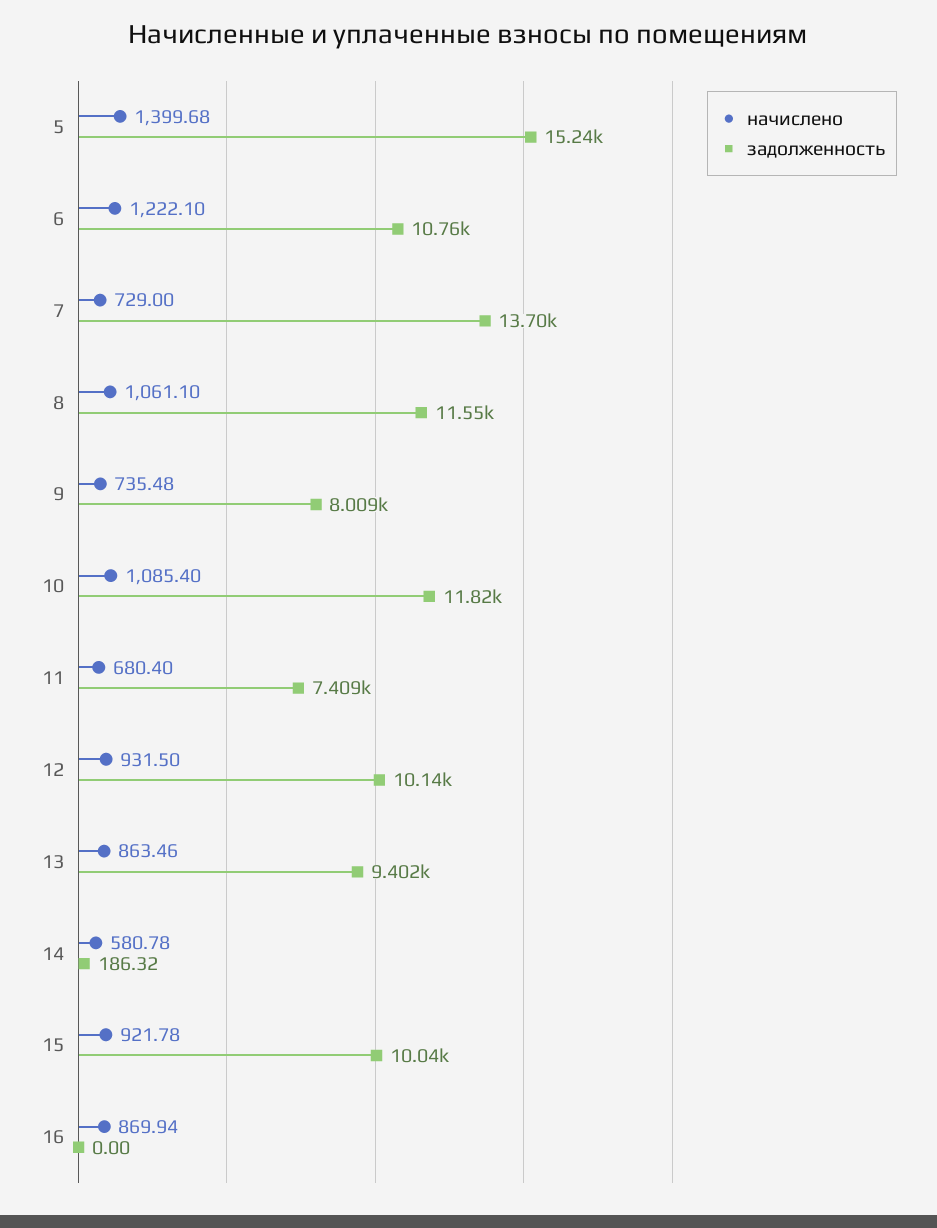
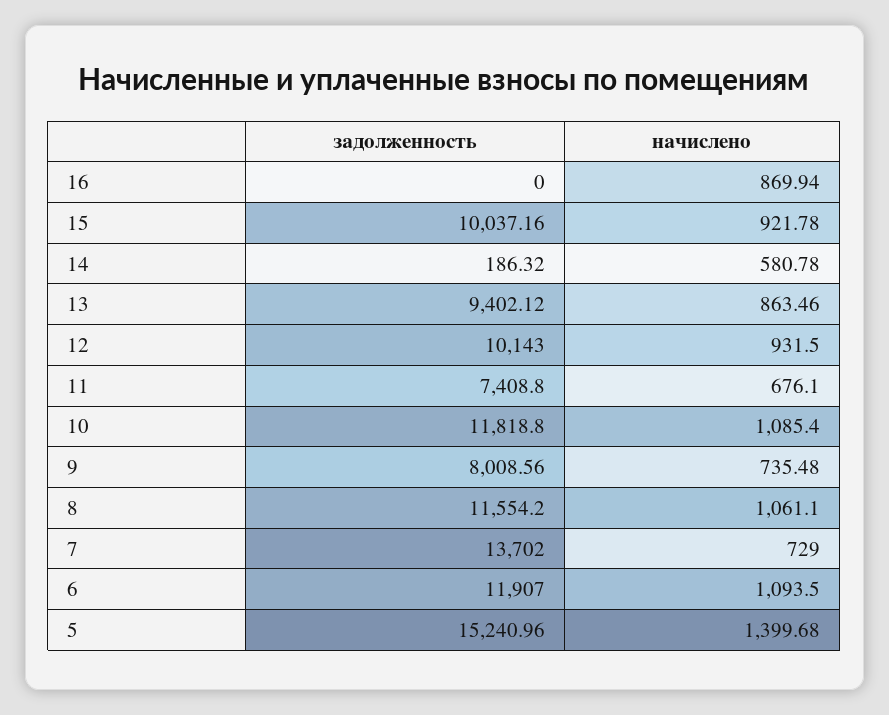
  {
    "начислено": {
      "5": 1399.68,
-     "6": 1222.1,
+     "6": 1093.5,
      "7": 729,
      "8": 1061.1,
      "9": 735.48,
      "10": 1085.4,
-     "11": 680.4,
+     "11": 676.1,
      "12": 931.5,
      "13": 863.46,
      "14": 580.78,
      "15": 921.78,
      "16": 869.94
    },
    "задолженность": {
      "5": 15240.96,
-     "6": 10760,
+     "6": 11907,
      "7": 13702,
      "8": 11554.2,
      "9": 8008.56,
      "10": 11818.8,
      "11": 7408.8,
      "12": 10143,
      "13": 9402.12,
      "14": 186.32,
      "15": 10037.16,
      "16": 0
    }
  }

